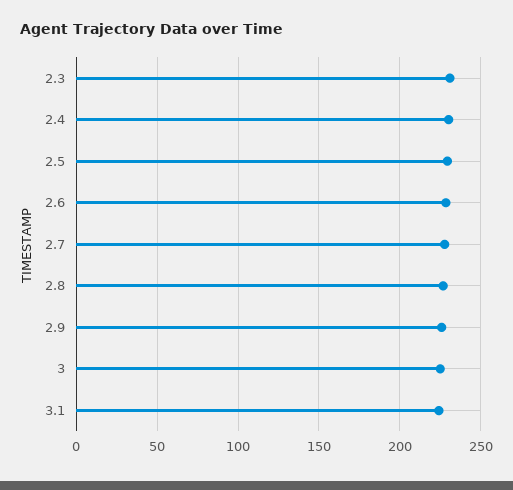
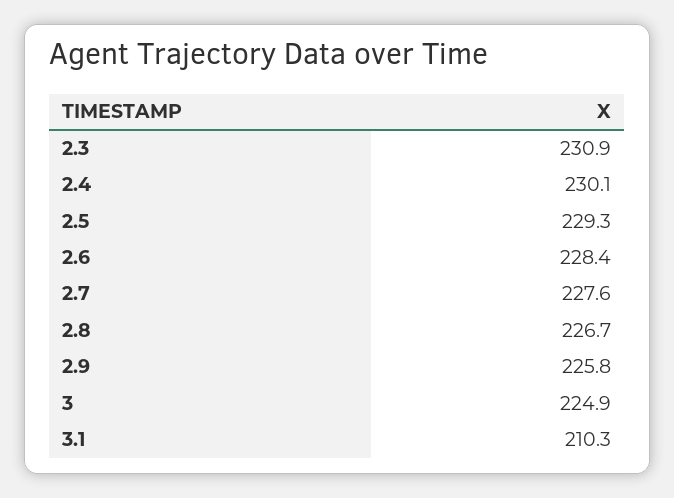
  {
    "2.3": 230.9,
    "2.4": 230.1,
    "2.5": 229.3,
    "2.6": 228.4,
    "2.7": 227.6,
    "2.8": 226.7,
    "2.9": 225.8,
    "3": 224.9,
-   "3.1": 225
+   "3.1": 210.3
  }

